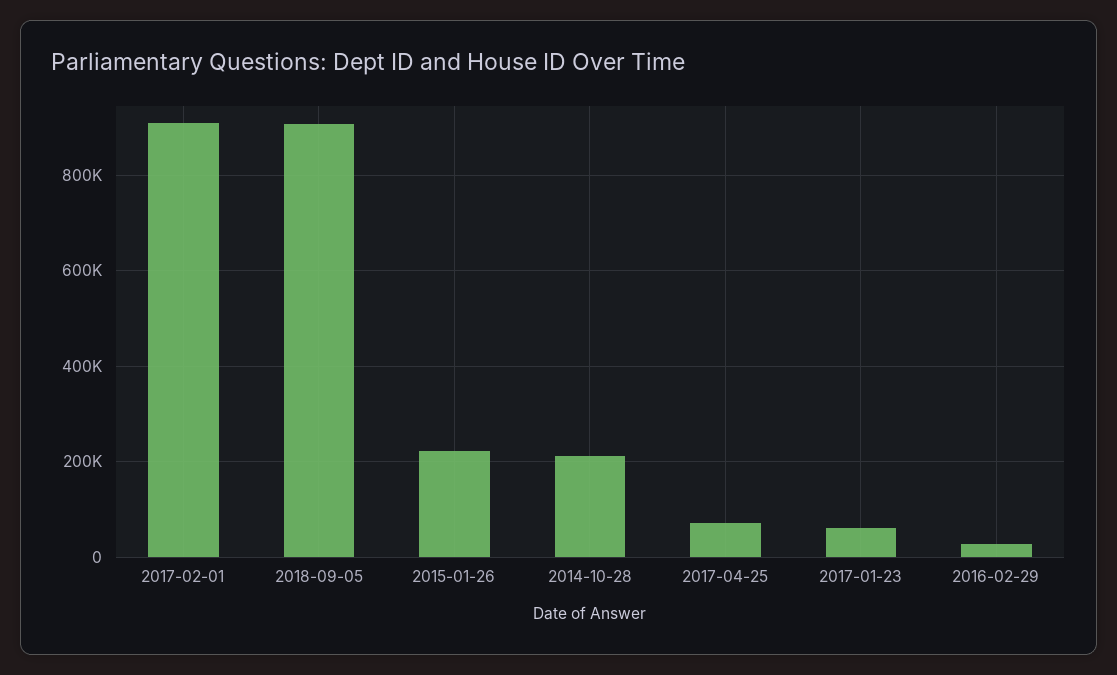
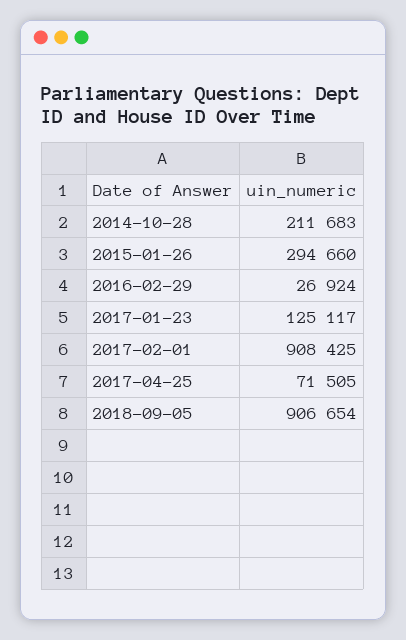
  {
    "2017-02-01": 908425,
    "2018-09-05": 906654,
-   "2015-01-26": 220000,
+   "2015-01-26": 294660,
    "2014-10-28": 211683,
    "2017-04-25": 71505,
-   "2017-01-23": 60000,
+   "2017-01-23": 125117,
    "2016-02-29": 26924
  }

